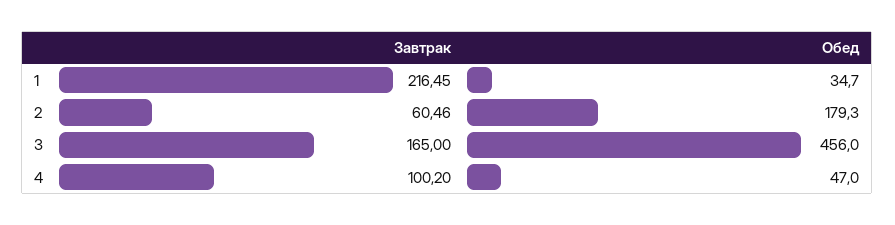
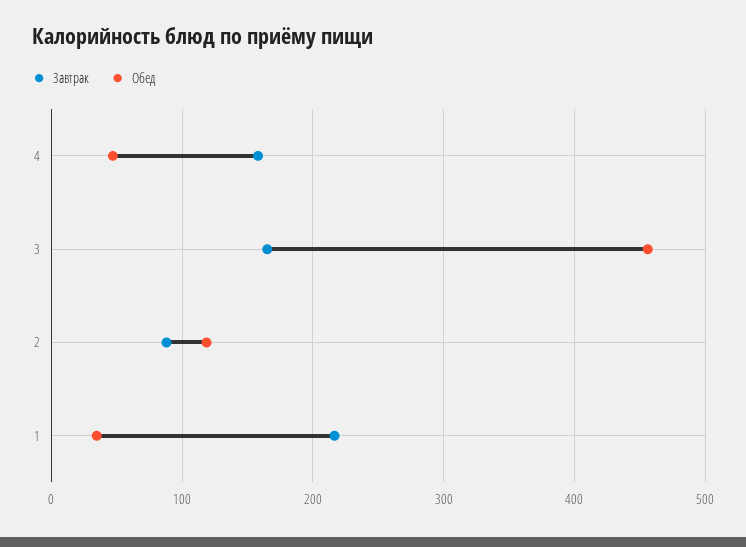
  {
    "Завтрак": {
      "1": 216.45,
-     "2": 60.46,
+     "2": 90,
      "3": 165,
-     "4": 100.2
+     "4": 160
    },
    "Обед": {
      "1": 34.7,
-     "2": 179.3,
+     "2": 120,
      "3": 456,
      "4": 47
    }
  }

